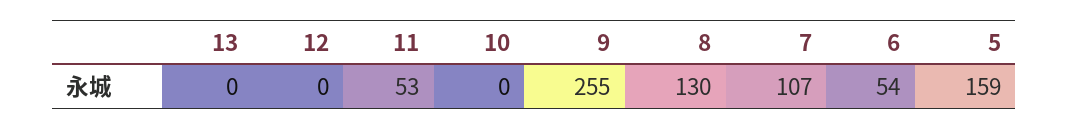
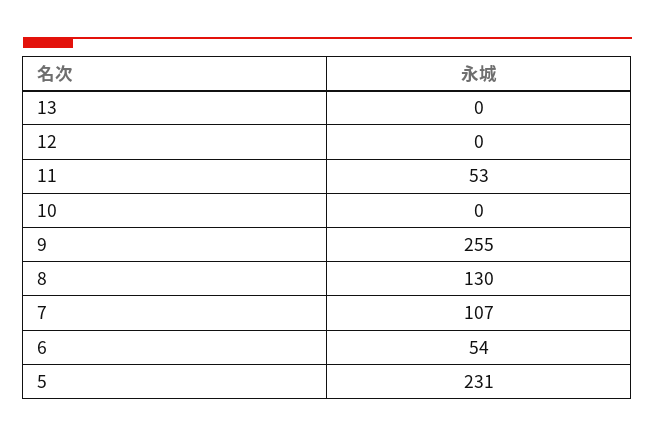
  {
    "13": 0,
    "12": 0,
    "11": 53,
    "10": 0,
    "9": 255,
    "8": 130,
    "7": 107,
    "6": 54,
-   "5": 159
+   "5": 231
  }

